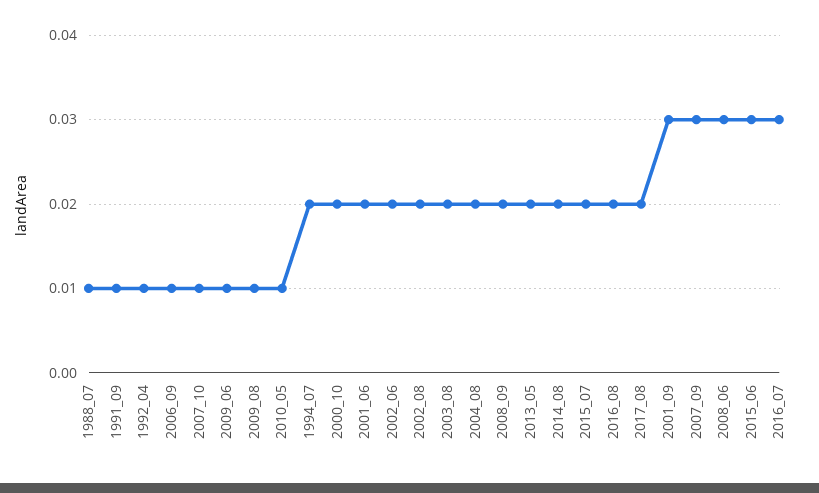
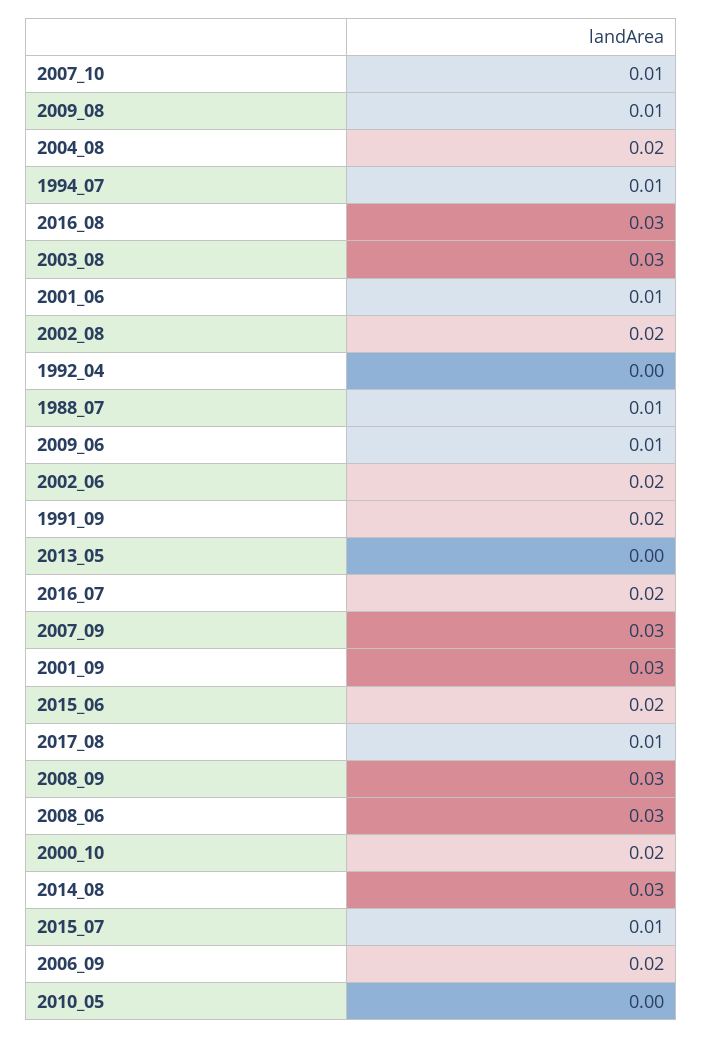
  {
    "1988_07": 0.01,
-   "1991_09": 0.01,
+   "1991_09": 0.02,
-   "1992_04": 0.01,
+   "1992_04": 0,
-   "2006_09": 0.01,
+   "2006_09": 0.02,
    "2007_10": 0.01,
    "2009_06": 0.01,
    "2009_08": 0.01,
-   "2010_05": 0.01,
+   "2010_05": 0,
-   "1994_07": 0.02,
+   "1994_07": 0.01,
    "2000_10": 0.02,
-   "2001_06": 0.02,
+   "2001_06": 0.01,
    "2002_06": 0.02,
    "2002_08": 0.02,
-   "2003_08": 0.02,
+   "2003_08": 0.03,
    "2004_08": 0.02,
-   "2008_09": 0.02,
+   "2008_09": 0.03,
-   "2013_05": 0.02,
+   "2013_05": 0,
-   "2014_08": 0.02,
+   "2014_08": 0.03,
-   "2015_07": 0.02,
+   "2015_07": 0.01,
-   "2016_08": 0.02,
+   "2016_08": 0.03,
-   "2017_08": 0.02,
+   "2017_08": 0.01,
    "2001_09": 0.03,
    "2007_09": 0.03,
    "2008_06": 0.03,
-   "2015_06": 0.03,
+   "2015_06": 0.02,
-   "2016_07": 0.03
+   "2016_07": 0.02
  }

